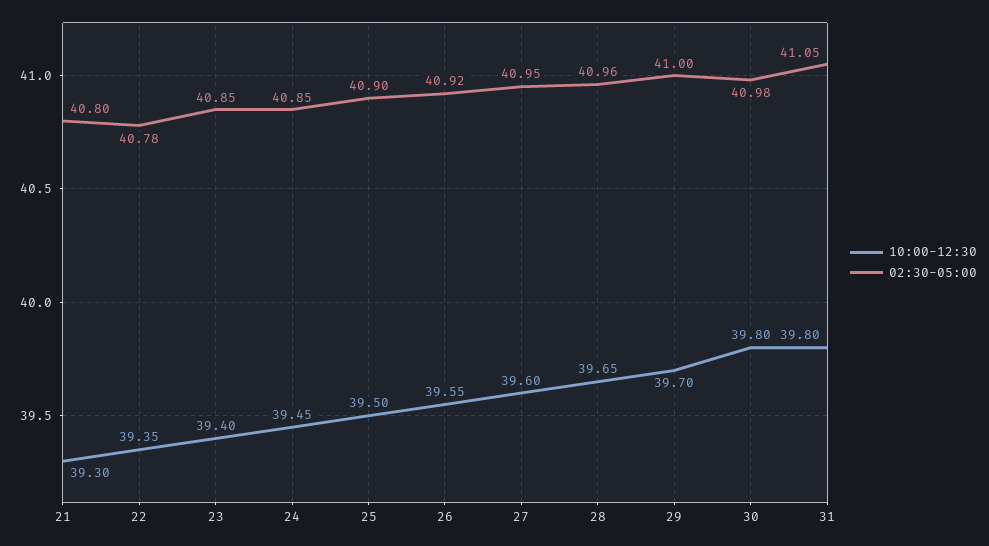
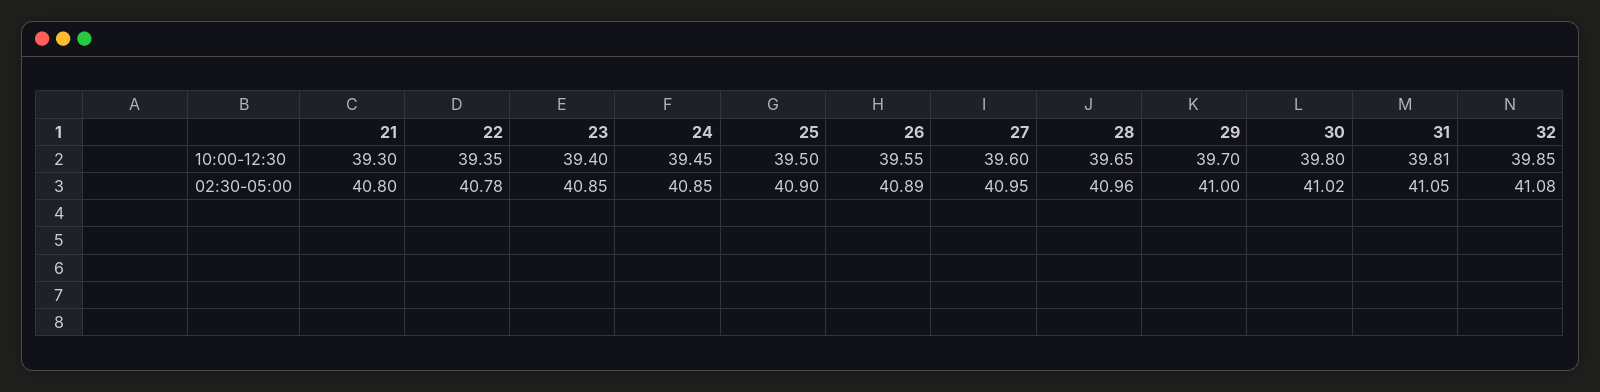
  {
    "10:00-12:30": {
      "21": 39.3,
      "22": 39.35,
      "23": 39.4,
      "24": 39.45,
      "25": 39.5,
      "26": 39.55,
      "27": 39.6,
      "28": 39.65,
      "29": 39.7,
      "30": 39.8,
-     "31": 39.8
+     "31": 39.81,
+     "32": 39.85
    },
    "02:30-05:00": {
      "21": 40.8,
      "22": 40.78,
      "23": 40.85,
      "24": 40.85,
      "25": 40.9,
-     "26": 40.92,
+     "26": 40.89,
      "27": 40.95,
      "28": 40.96,
      "29": 41,
-     "30": 40.98,
+     "30": 41.02,
-     "31": 41.05
+     "31": 41.05,
+     "32": 41.08
    }
  }

